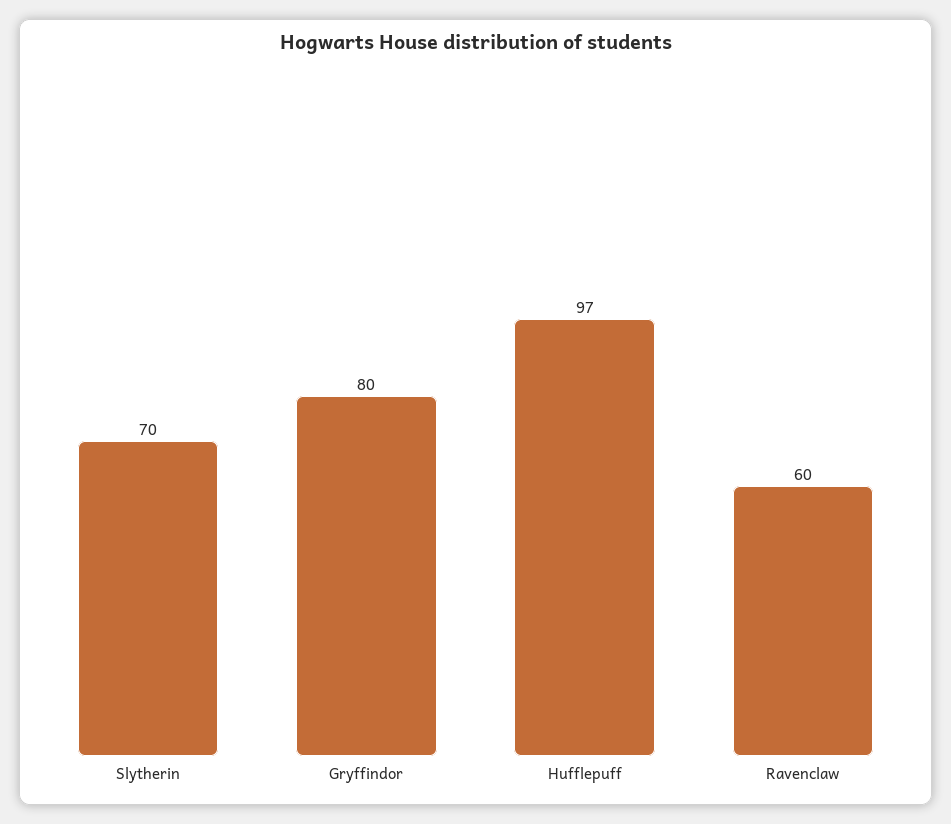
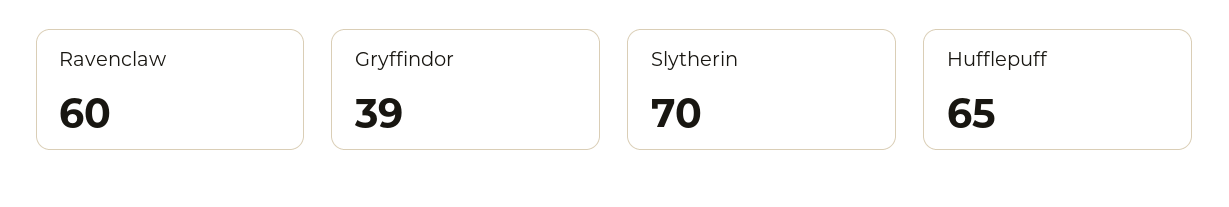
  {
    "Slytherin": 70,
-   "Gryffindor": 80,
+   "Gryffindor": 39,
-   "Hufflepuff": 97,
+   "Hufflepuff": 65,
    "Ravenclaw": 60
  }

